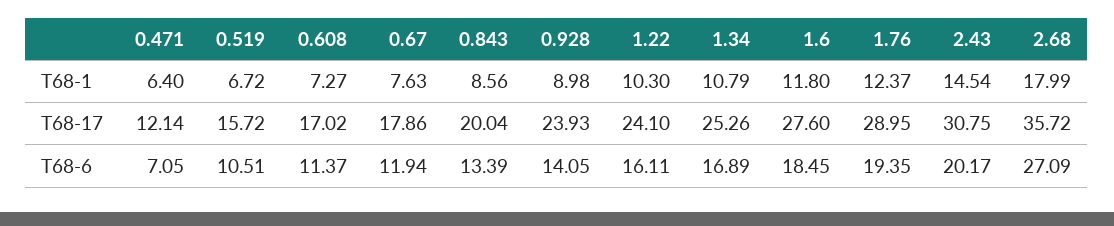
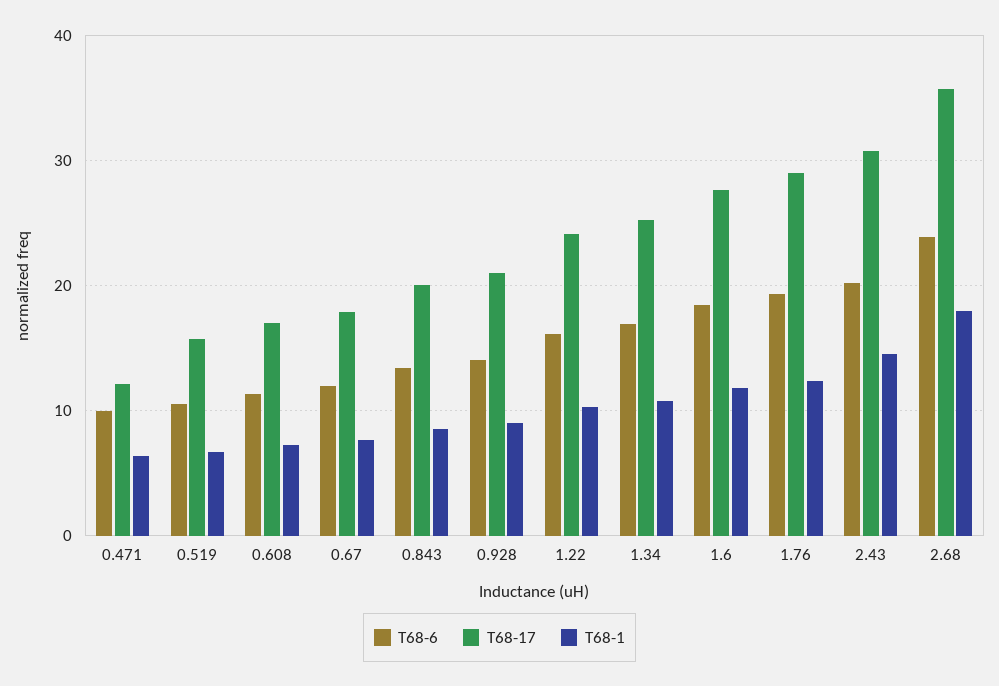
  {
    "T68-1": {
      "0.471": 6.4,
      "0.519": 6.72,
      "0.608": 7.27,
      "0.67": 7.63,
      "0.843": 8.56,
      "0.928": 8.98,
      "1.22": 10.3,
      "1.34": 10.79,
      "1.6": 11.8,
      "1.76": 12.37,
      "2.43": 14.54,
      "2.68": 17.99
    },
    "T68-17": {
      "0.471": 12.14,
      "0.519": 15.72,
      "0.608": 17.02,
      "0.67": 17.86,
      "0.843": 20.04,
-     "0.928": 23.93,
+     "0.928": 21,
      "1.22": 24.1,
      "1.34": 25.26,
      "1.6": 27.6,
      "1.76": 28.95,
      "2.43": 30.75,
      "2.68": 35.72
    },
    "T68-6": {
-     "0.471": 7.05,
+     "0.471": 10,
      "0.519": 10.51,
      "0.608": 11.37,
      "0.67": 11.94,
      "0.843": 13.39,
      "0.928": 14.05,
      "1.22": 16.11,
      "1.34": 16.89,
      "1.6": 18.45,
      "1.76": 19.35,
      "2.43": 20.17,
-     "2.68": 27.09
+     "2.68": 24
    }
  }

